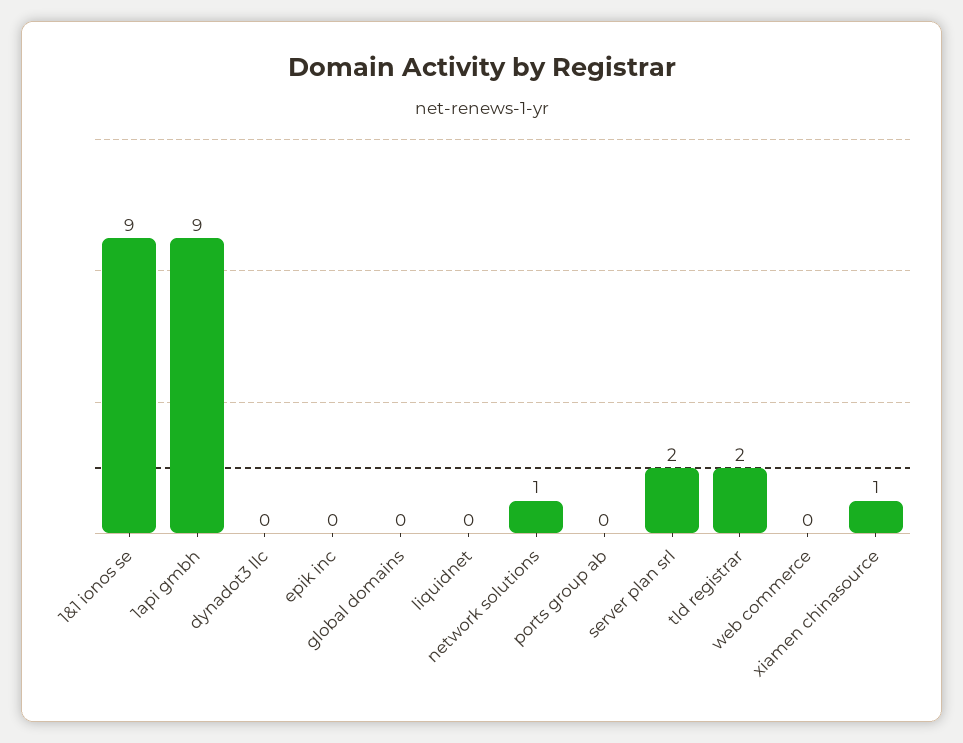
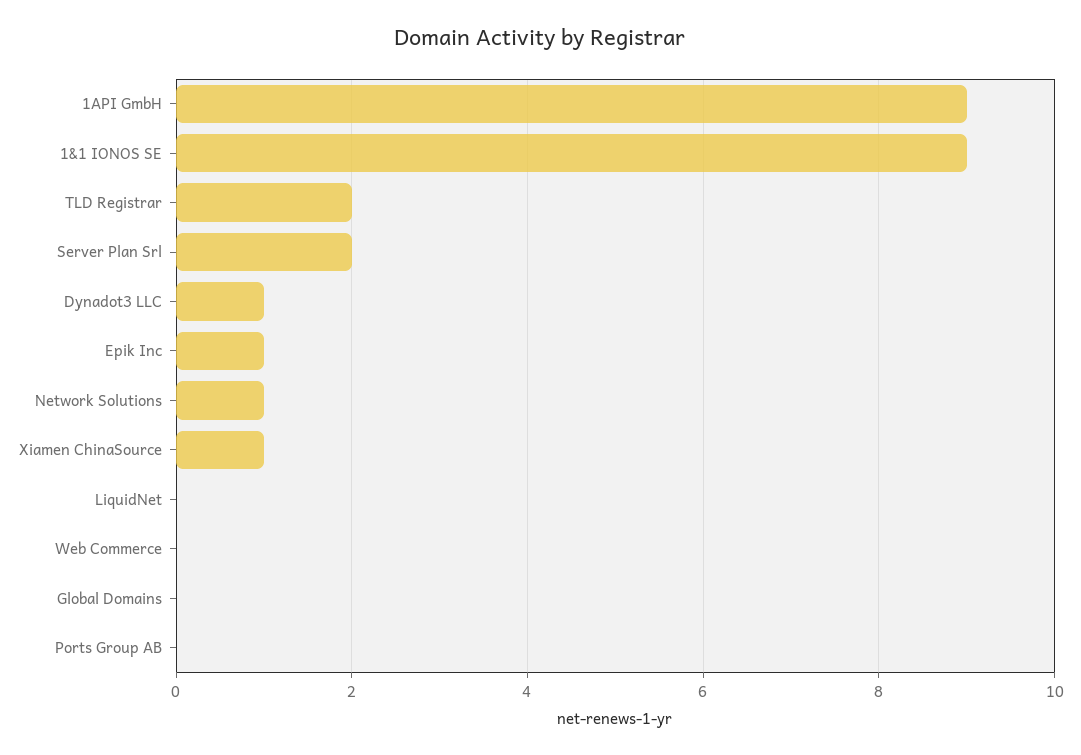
  {
    "1&1 ionos se": 9,
    "1api gmbh": 9,
-   "dynadot3 llc": 0,
+   "dynadot3 llc": 1,
-   "epik inc": 0,
+   "epik inc": 1,
    "global domains": 0,
    "liquidnet": 0,
    "network solutions": 1,
    "ports group ab": 0,
    "server plan srl": 2,
    "tld registrar": 2,
    "web commerce": 0,
    "xiamen chinasource": 1
  }

